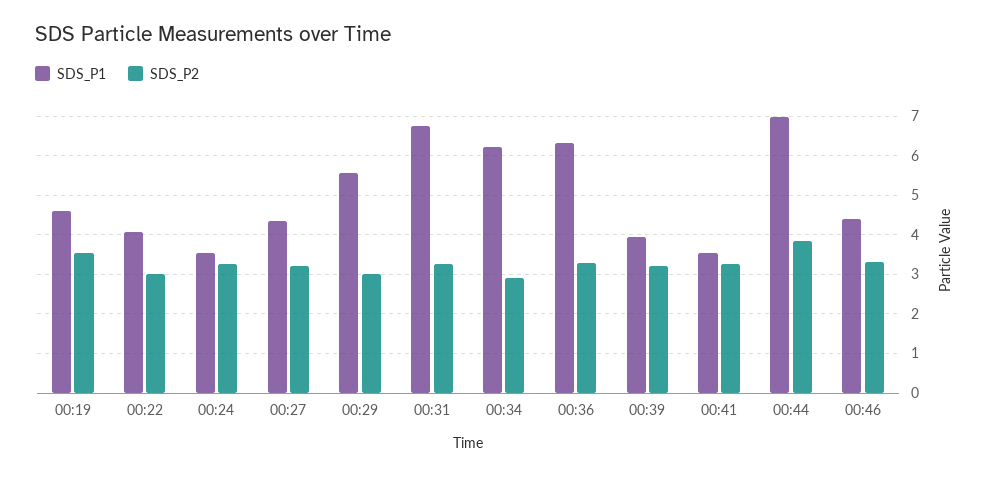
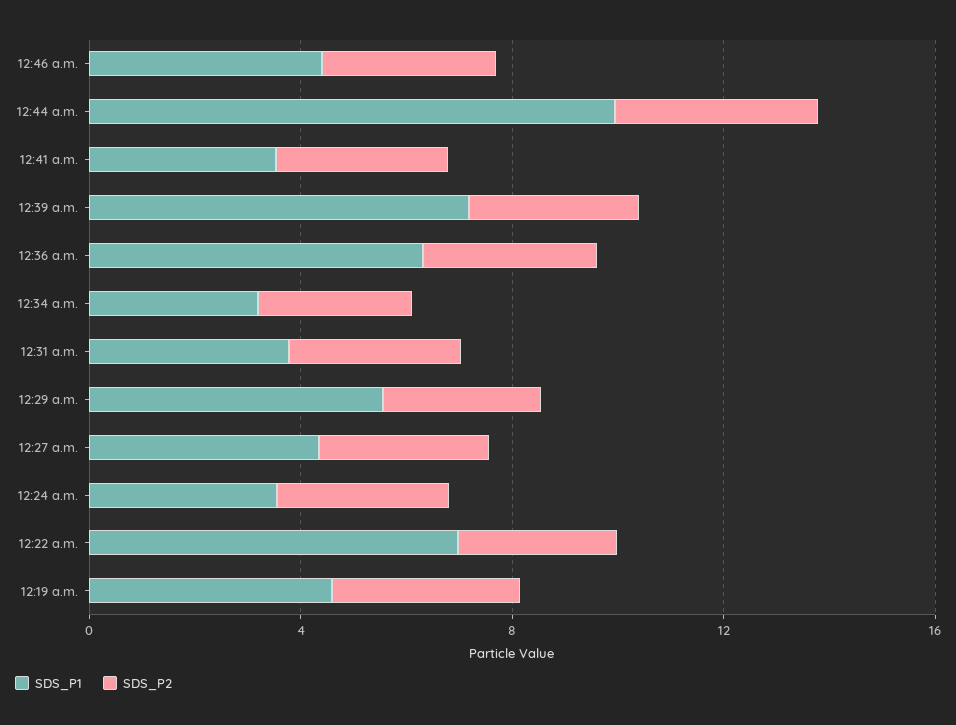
  {
    "SDS_P1": {
      "00:19": 4.6,
-     "00:22": 4,
+     "00:22": 7,
      "00:24": 3.6,
      "00:27": 4.4,
      "00:29": 5.6,
-     "00:31": 6.8,
+     "00:31": 4,
-     "00:34": 6.2,
+     "00:34": 3,
      "00:36": 6.4,
-     "00:39": 4,
+     "00:39": 7,
      "00:41": 3.6,
-     "00:44": 7,
+     "00:44": 10,
      "00:46": 4.4
    },
    "SDS_P2": {
      "00:19": 3.6,
      "00:22": 3,
      "00:24": 3.2,
      "00:27": 3.2,
      "00:29": 3,
      "00:31": 3.2,
      "00:34": 3,
      "00:36": 3.2,
      "00:39": 3.2,
      "00:41": 3.2,
      "00:44": 3.8,
      "00:46": 3.4
    }
  }

